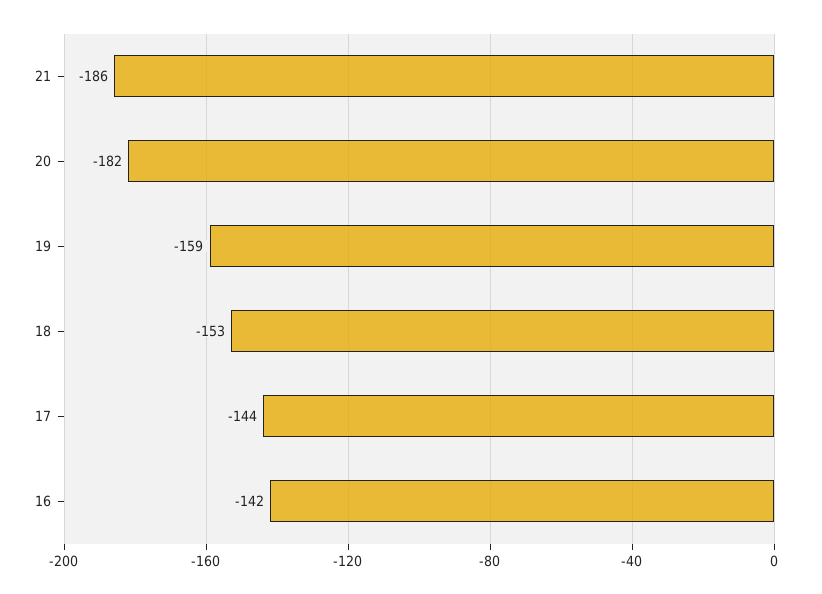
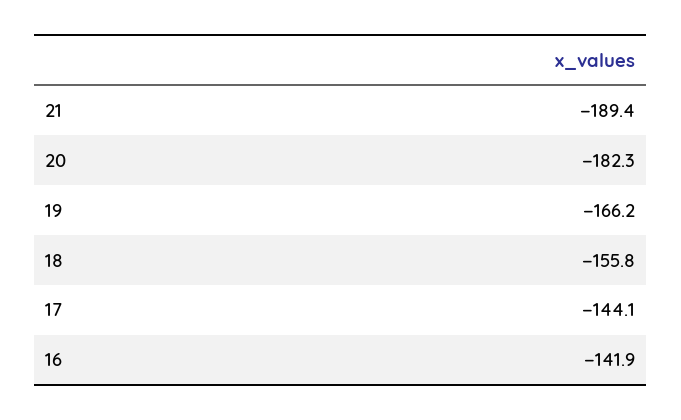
  {
-   "21": -186,
+   "21": -189.4,
    "20": -182.3,
-   "19": -159,
+   "19": -166.2,
-   "18": -153,
+   "18": -155.8,
    "17": -144.1,
    "16": -141.9
  }

